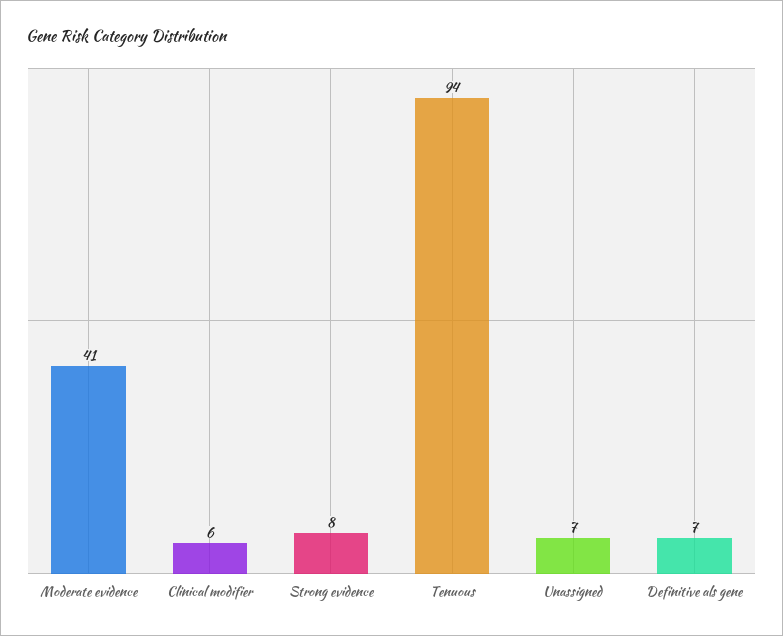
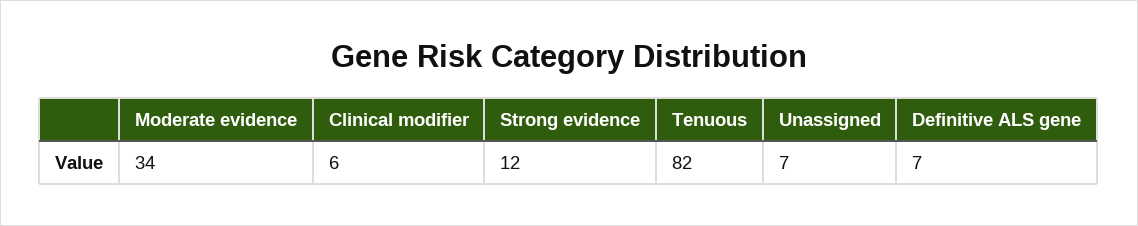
  {
-   "Moderate evidence": 41,
+   "Moderate evidence": 34,
    "Clinical modifier": 6,
-   "Strong evidence": 8,
+   "Strong evidence": 12,
-   "Tenuous": 94,
+   "Tenuous": 82,
    "Unassigned": 7,
    "Definitive als gene": 7
  }

